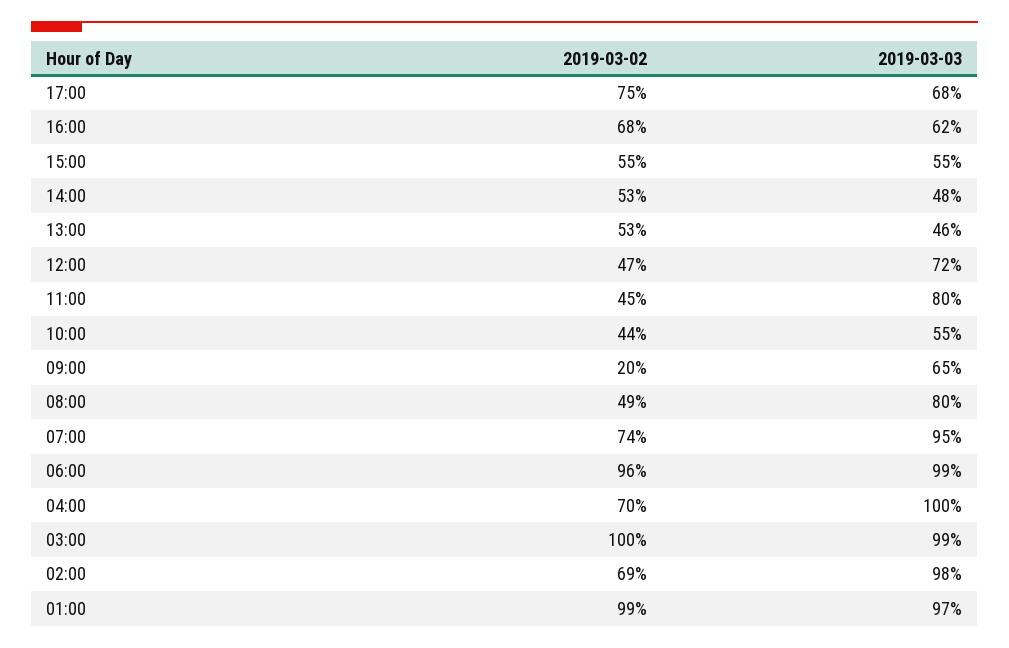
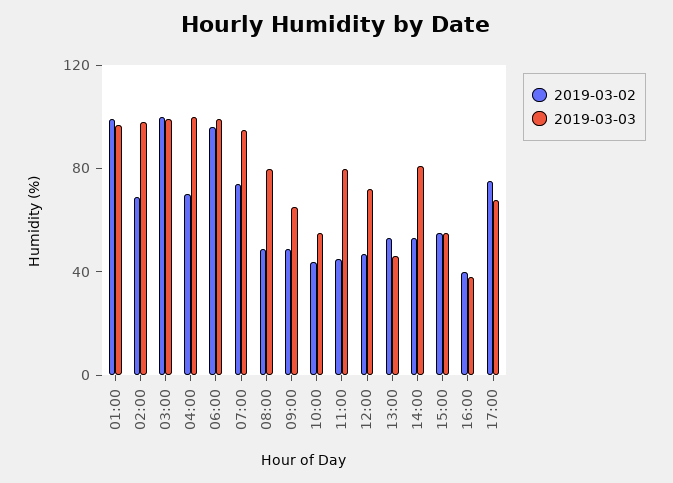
  {
    "2019-03-02": {
      "17:00": 75,
-     "16:00": 68,
+     "16:00": 40,
      "15:00": 55,
      "14:00": 53,
      "13:00": 53,
      "12:00": 47,
      "11:00": 45,
      "10:00": 44,
-     "09:00": 20,
+     "09:00": 50,
      "08:00": 49,
      "07:00": 74,
      "06:00": 96,
      "04:00": 70,
      "03:00": 100,
      "02:00": 69,
      "01:00": 99
    },
    "2019-03-03": {
      "17:00": 68,
-     "16:00": 62,
+     "16:00": 40,
      "15:00": 55,
-     "14:00": 48,
+     "14:00": 80,
      "13:00": 46,
      "12:00": 72,
      "11:00": 80,
      "10:00": 55,
      "09:00": 65,
      "08:00": 80,
      "07:00": 95,
      "06:00": 99,
      "04:00": 100,
      "03:00": 99,
      "02:00": 98,
      "01:00": 97
    }
  }

